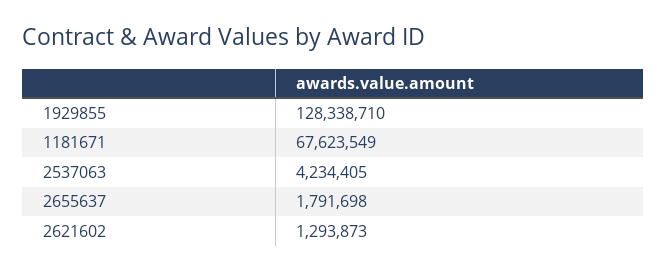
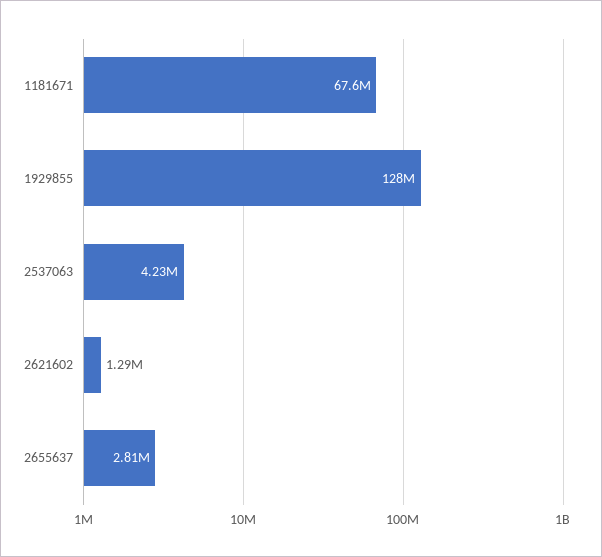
  {
    "1929855": 128338710,
    "1181671": 67623549,
    "2537063": 4234405,
-   "2655637": 1791698,
+   "2655637": 2810000,
    "2621602": 1293873
  }

